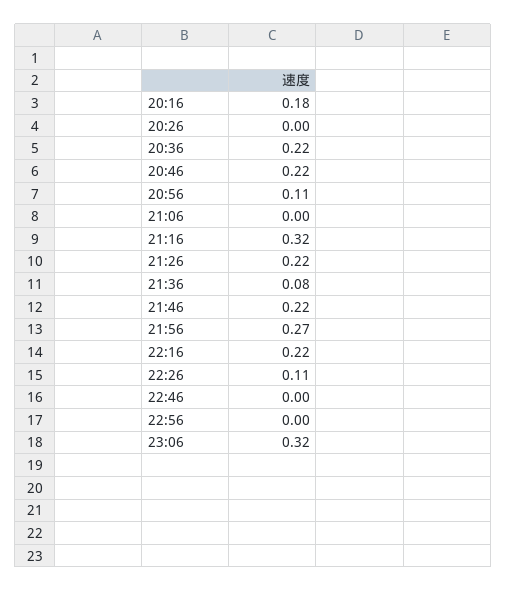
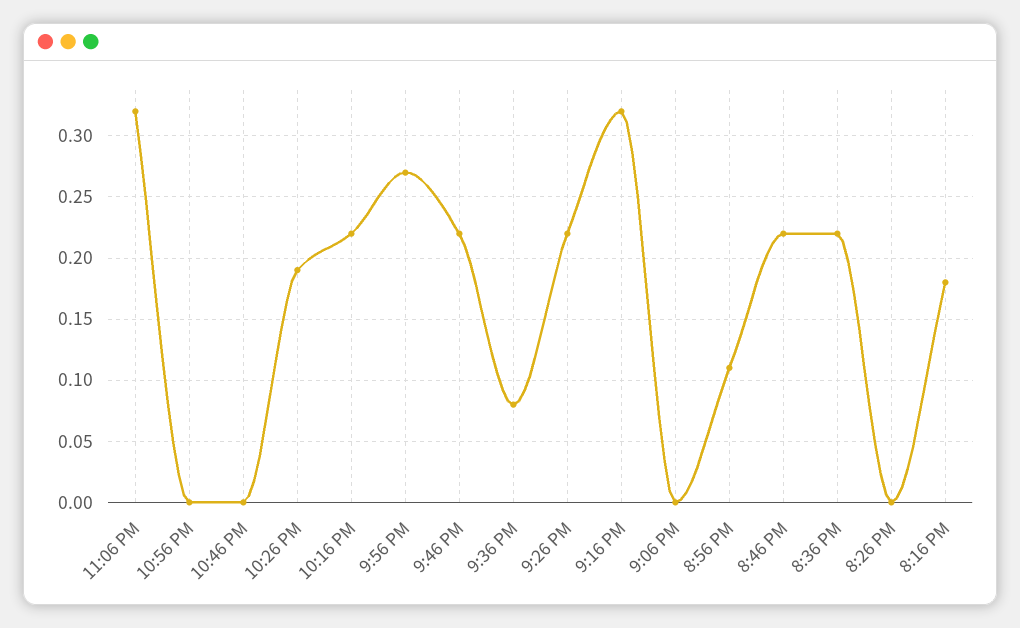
  {
    "20:16": 0.18,
    "20:26": 0,
    "20:36": 0.22,
    "20:46": 0.22,
    "20:56": 0.11,
    "21:06": 0,
    "21:16": 0.32,
    "21:26": 0.22,
    "21:36": 0.08,
    "21:46": 0.22,
    "21:56": 0.27,
    "22:16": 0.22,
-   "22:26": 0.11,
+   "22:26": 0.19,
    "22:46": 0,
    "22:56": 0,
    "23:06": 0.32
  }

